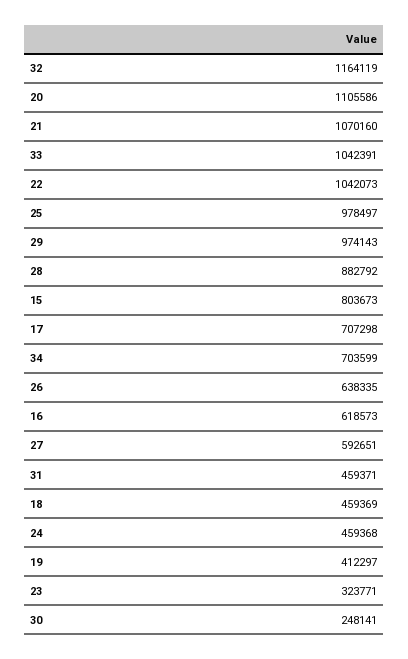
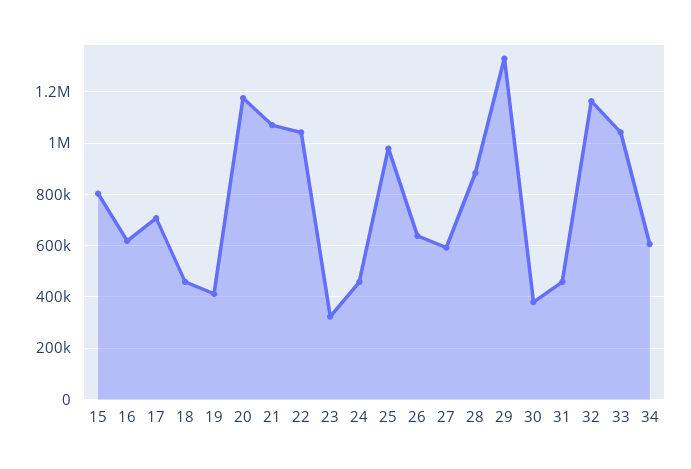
  {
    "32": 1164119,
-   "20": 1105586,
+   "20": 1175000,
    "21": 1070160,
    "33": 1042391,
    "22": 1042073,
    "25": 978497,
-   "29": 974143,
+   "29": 1325000,
    "28": 882792,
    "15": 803673,
    "17": 707298,
-   "34": 703599,
+   "34": 600000,
    "26": 638335,
    "16": 618573,
    "27": 592651,
    "31": 459371,
    "18": 459369,
    "24": 459368,
    "19": 412297,
    "23": 323771,
-   "30": 248141
+   "30": 375000
  }

